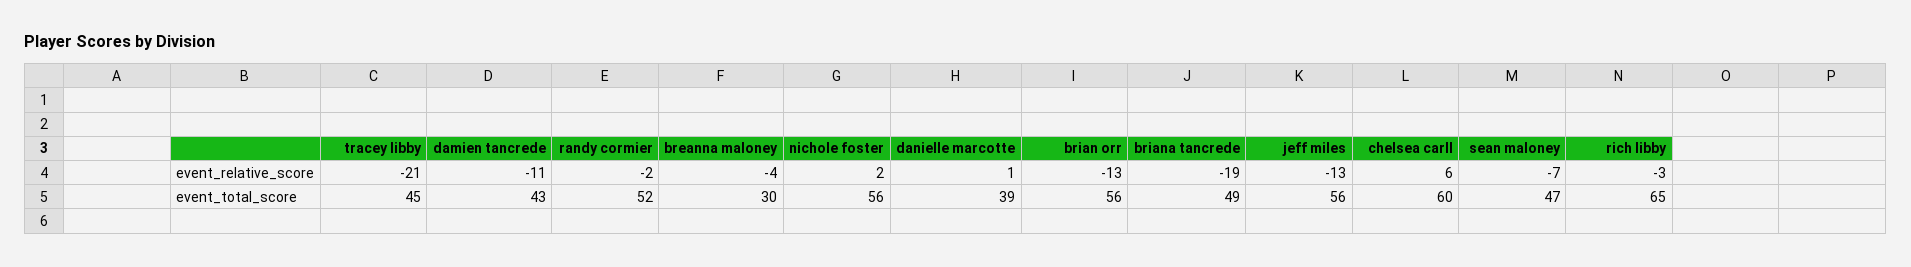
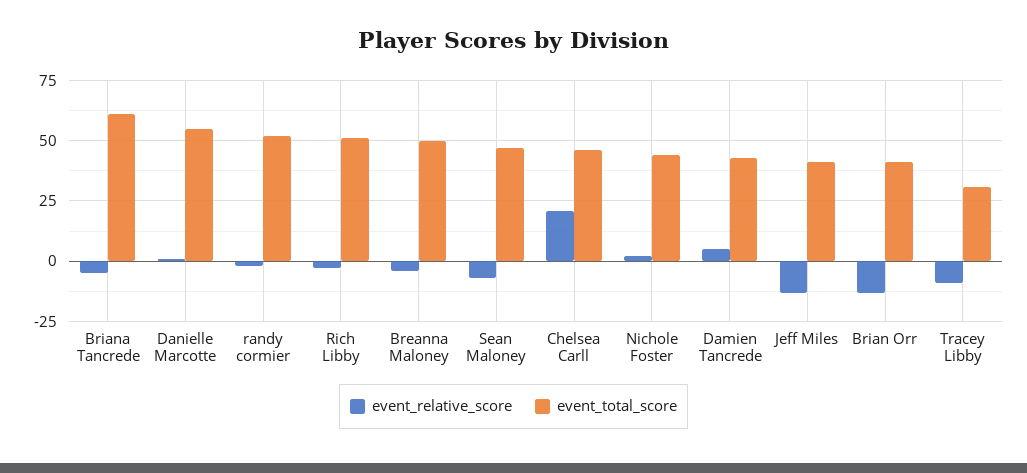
  {
    "event_relative_score": {
-     "tracey libby": -21,
+     "tracey libby": -10,
-     "damien tancrede": -11,
+     "damien tancrede": 5,
      "randy cormier": -2,
      "breanna maloney": -4,
      "nichole foster": 2,
      "danielle marcotte": 1,
      "brian orr": -13,
-     "briana tancrede": -19,
+     "briana tancrede": -5,
      "jeff miles": -13,
-     "chelsea carll": 6,
+     "chelsea carll": 20,
      "sean maloney": -7,
      "rich libby": -3
    },
    "event_total_score": {
-     "tracey libby": 45,
+     "tracey libby": 30,
      "damien tancrede": 43,
      "randy cormier": 52,
-     "breanna maloney": 30,
+     "breanna maloney": 50,
-     "nichole foster": 56,
+     "nichole foster": 45,
-     "danielle marcotte": 39,
+     "danielle marcotte": 55,
-     "brian orr": 56,
+     "brian orr": 40,
-     "briana tancrede": 49,
+     "briana tancrede": 60,
-     "jeff miles": 56,
+     "jeff miles": 40,
-     "chelsea carll": 60,
+     "chelsea carll": 45,
      "sean maloney": 47,
-     "rich libby": 65
+     "rich libby": 50
    }
  }

